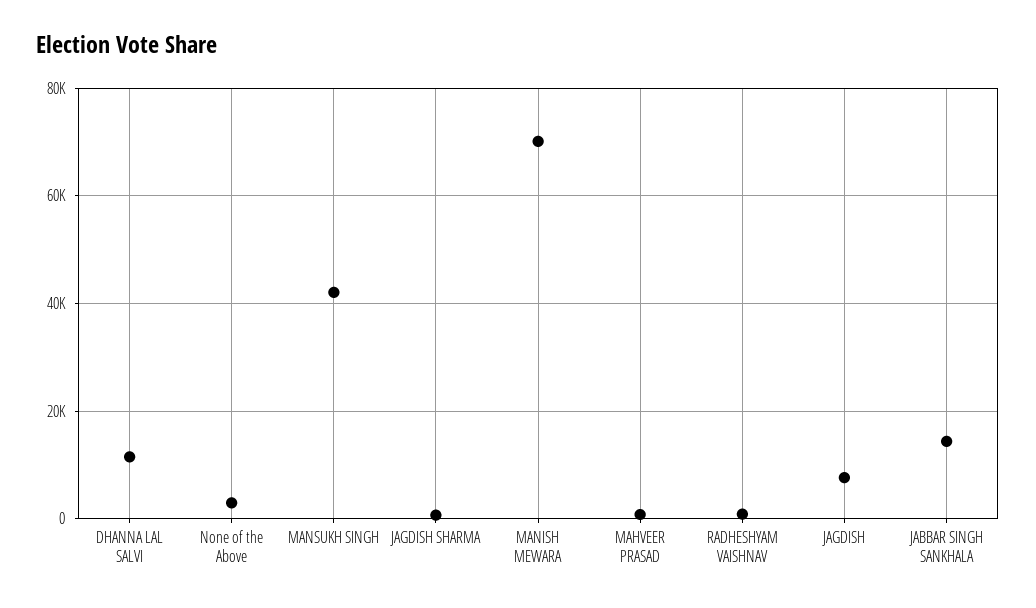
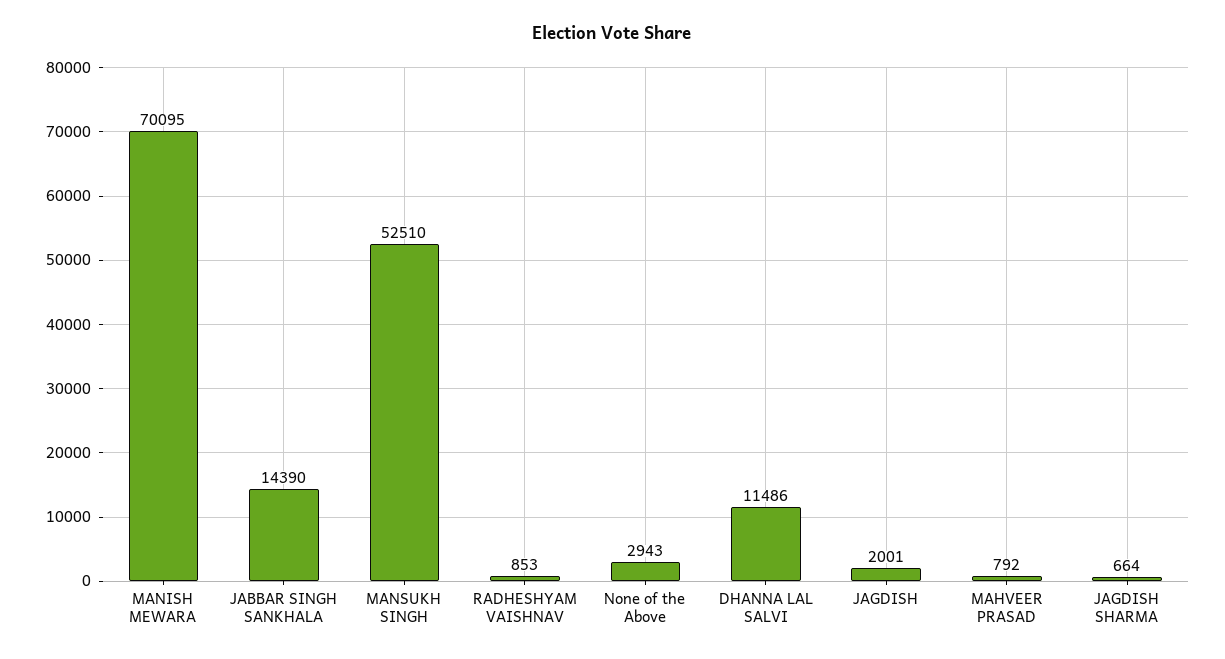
  {
    "DHANNA LAL SALVI": 11486,
    "None of the Above": 2943,
-   "MANSUKH SINGH": 42000,
+   "MANSUKH SINGH": 52510,
    "JAGDISH SHARMA": 664,
    "MANISH MEWARA": 70095,
    "MAHVEER PRASAD": 792,
    "RADHESHYAM VAISHNAV": 853,
-   "JAGDISH": 8000,
+   "JAGDISH": 2001,
    "JABBAR SINGH SANKHALA": 14390
  }

